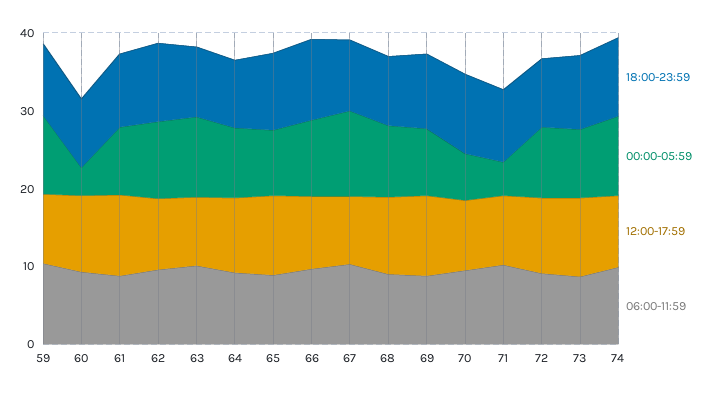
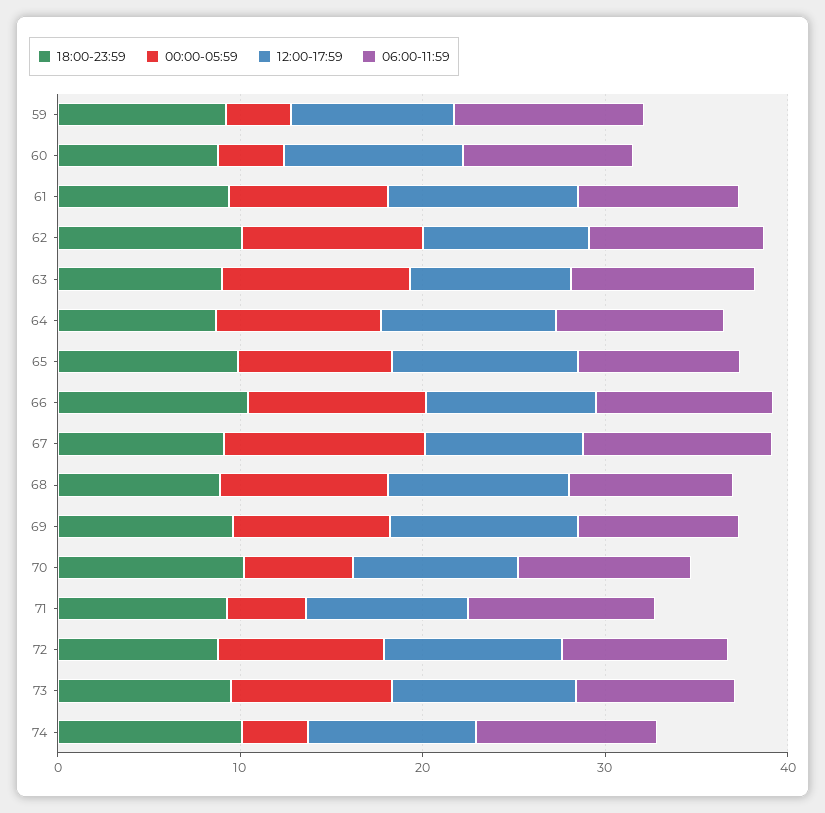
  {
    "18:00-23:59": {
      "59": 10,
      "60": 8,
      "61": 10,
      "62": 10,
      "63": 10,
      "64": 8,
      "65": 10,
      "66": 10,
      "67": 10,
      "68": 8,
      "69": 10,
      "70": 10,
      "71": 10,
      "72": 8,
      "73": 10,
      "74": 10
    },
    "00:00-05:59": {
-     "59": 10,
+     "59": 4,
      "60": 4,
      "61": 8,
      "62": 10,
      "63": 10,
      "64": 10,
      "65": 8,
      "66": 10,
      "67": 12,
      "68": 10,
      "69": 8,
      "70": 6,
      "71": 4,
      "72": 10,
      "73": 8,
-     "74": 10
+     "74": 4
    },
    "12:00-17:59": {
      "59": 8,
      "60": 10,
      "61": 10,
      "62": 10,
      "63": 8,
      "64": 10,
      "65": 10,
      "66": 10,
      "67": 8,
      "68": 10,
      "69": 10,
      "70": 10,
      "71": 8,
      "72": 10,
      "73": 10,
      "74": 10
    },
    "06:00-11:59": {
      "59": 10,
      "60": 10,
      "61": 8,
      "62": 10,
      "63": 10,
      "64": 10,
      "65": 8,
      "66": 10,
      "67": 10,
      "68": 10,
      "69": 8,
      "70": 10,
      "71": 10,
      "72": 10,
      "73": 8,
      "74": 10
    }
  }

